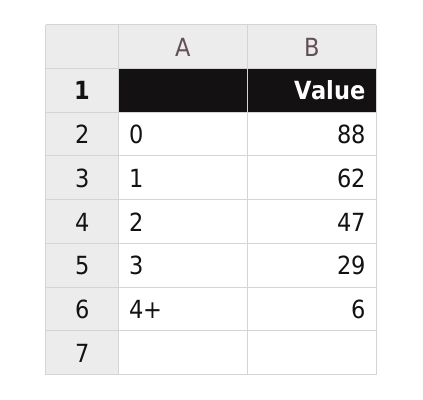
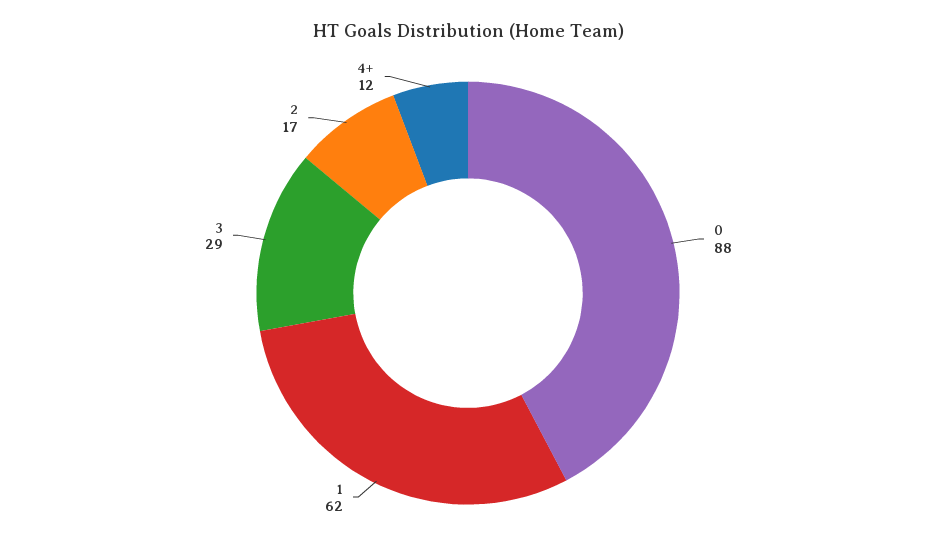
  {
    "0": 88,
    "1": 62,
-   "2": 47,
+   "2": 17,
    "3": 29,
-   "4+": 6
+   "4+": 12
  }

